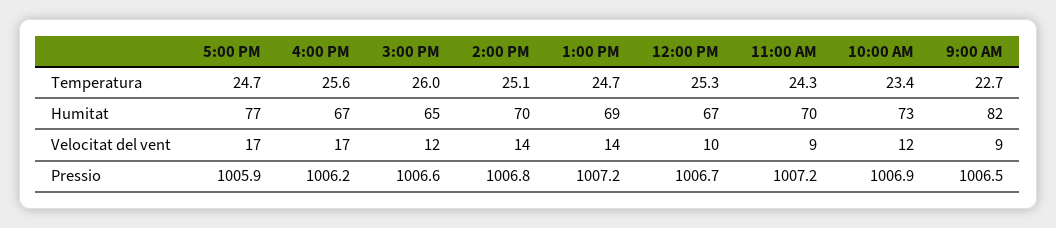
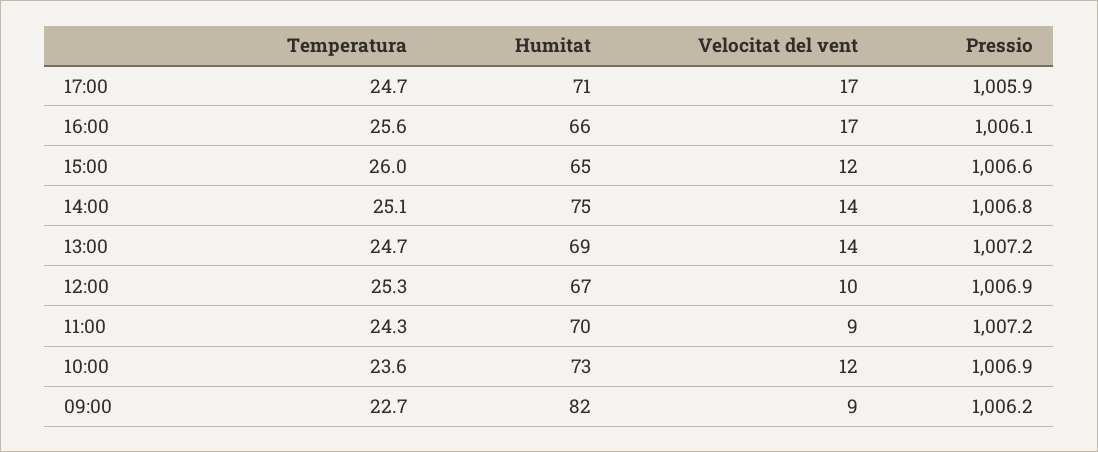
  {
    "5:00 PM": {
      "Temperatura": 24.7,
-     "Humitat": 77,
+     "Humitat": 71,
      "Velocitat del vent": 17,
      "Pressio": 1005.9
    },
    "4:00 PM": {
      "Temperatura": 25.6,
-     "Humitat": 67,
+     "Humitat": 66,
      "Velocitat del vent": 17,
-     "Pressio": 1006.2
+     "Pressio": 1006.1
    },
    "3:00 PM": {
      "Temperatura": 26,
      "Humitat": 65,
      "Velocitat del vent": 12,
      "Pressio": 1006.6
    },
    "2:00 PM": {
      "Temperatura": 25.1,
-     "Humitat": 70,
+     "Humitat": 75,
      "Velocitat del vent": 14,
      "Pressio": 1006.8
    },
    "1:00 PM": {
      "Temperatura": 24.7,
      "Humitat": 69,
      "Velocitat del vent": 14,
      "Pressio": 1007.2
    },
    "12:00 PM": {
      "Temperatura": 25.3,
      "Humitat": 67,
      "Velocitat del vent": 10,
-     "Pressio": 1006.7
+     "Pressio": 1006.9
    },
    "11:00 AM": {
      "Temperatura": 24.3,
      "Humitat": 70,
      "Velocitat del vent": 9,
      "Pressio": 1007.2
    },
    "10:00 AM": {
-     "Temperatura": 23.4,
+     "Temperatura": 23.6,
      "Humitat": 73,
      "Velocitat del vent": 12,
      "Pressio": 1006.9
    },
    "9:00 AM": {
      "Temperatura": 22.7,
      "Humitat": 82,
      "Velocitat del vent": 9,
-     "Pressio": 1006.5
+     "Pressio": 1006.2
    }
  }

